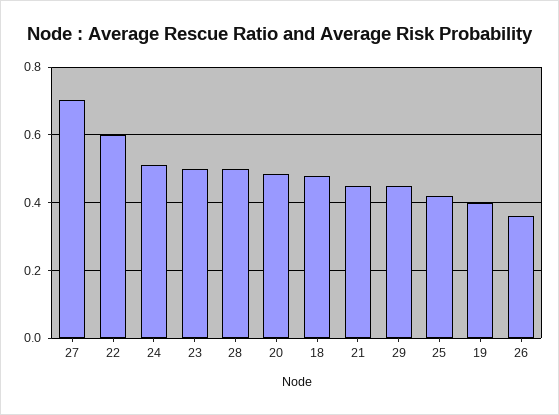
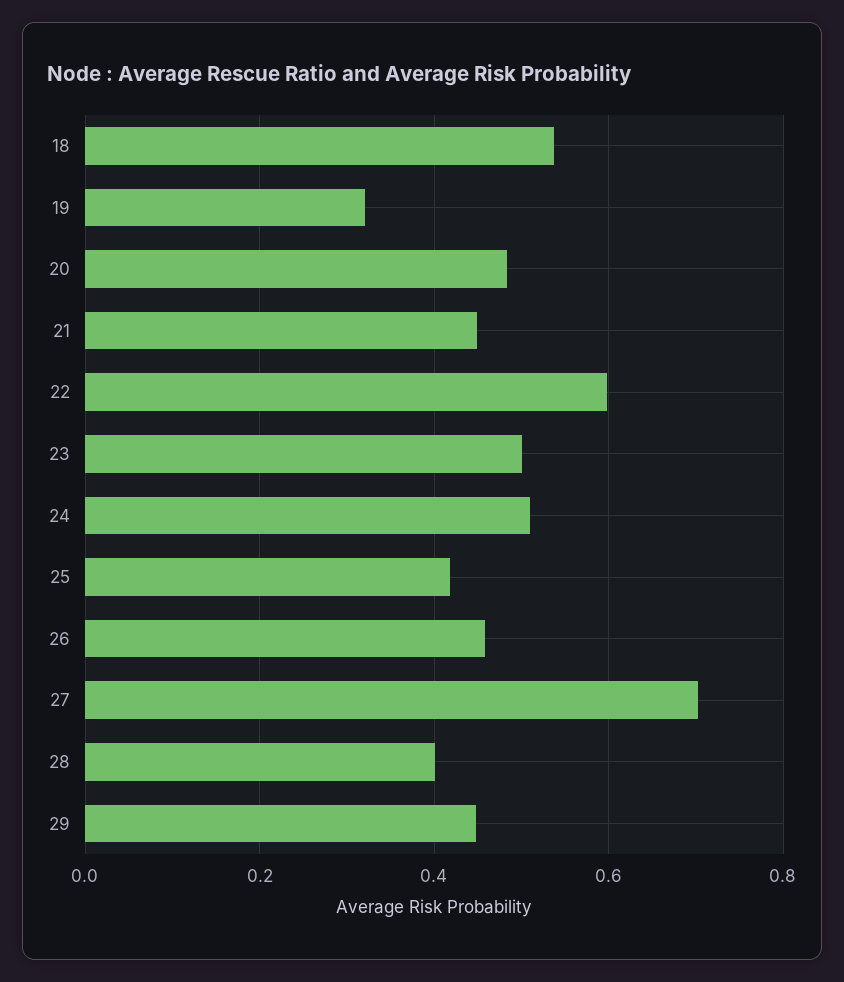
  {
    "27": 0.7,
    "22": 0.6,
    "24": 0.5,
    "23": 0.5,
-   "28": 0.5,
+   "28": 0.4,
    "20": 0.48,
-   "18": 0.48,
+   "18": 0.54,
    "21": 0.44,
    "29": 0.44,
    "25": 0.42,
-   "19": 0.4,
+   "19": 0.32,
-   "26": 0.36
+   "26": 0.46
  }

